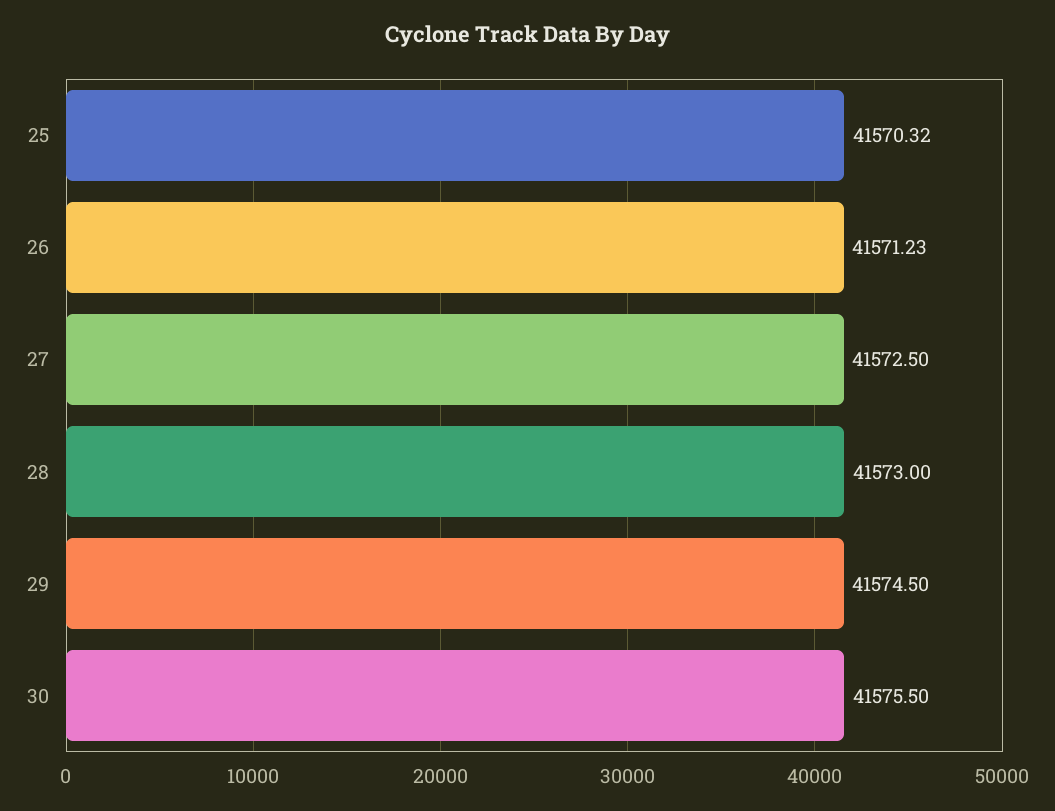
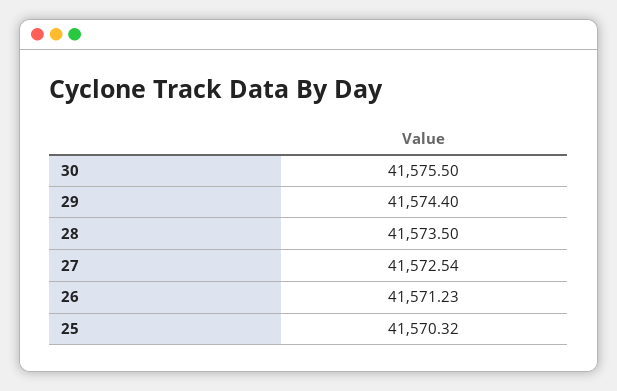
  {
    "25": 41570.32,
    "26": 41571.23,
-   "27": 41572.5,
+   "27": 41572.54,
-   "28": 41573,
+   "28": 41573.5,
-   "29": 41574.5,
+   "29": 41574.4,
    "30": 41575.5
  }

